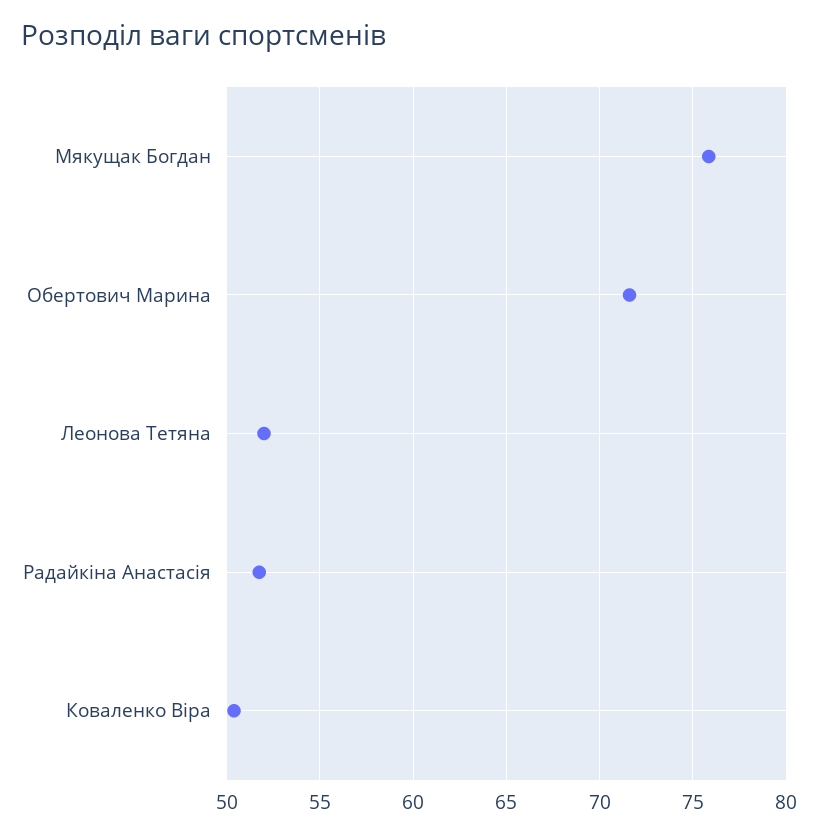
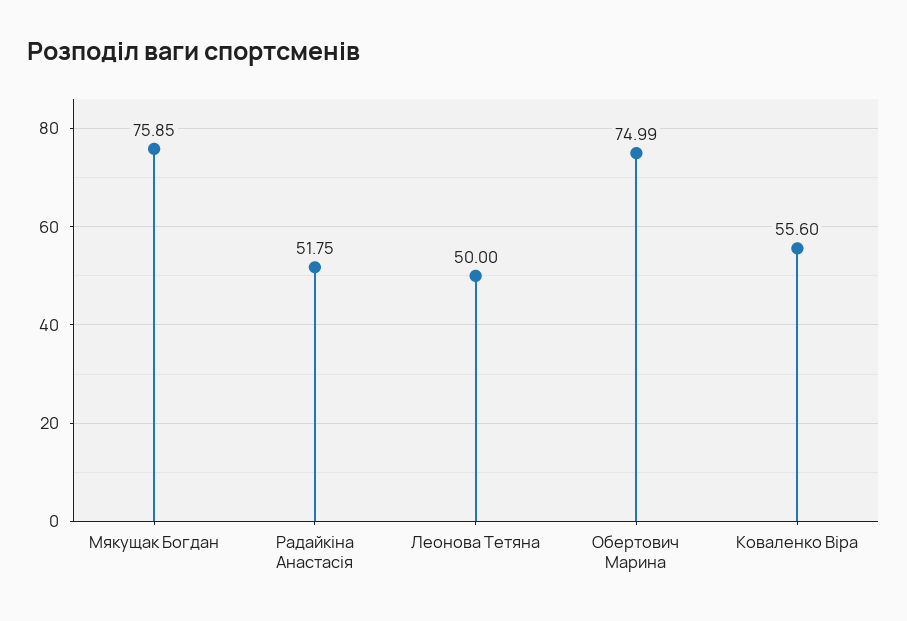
  {
    "Мякущак Богдан": 75.85,
-   "Обертович Марина": 71.5,
+   "Обертович Марина": 74.99,
-   "Леонова Тетяна": 52,
+   "Леонова Тетяна": 50,
    "Радайкіна Анастасія": 51.75,
-   "Коваленко Віра": 50.5
+   "Коваленко Віра": 55.6
  }

